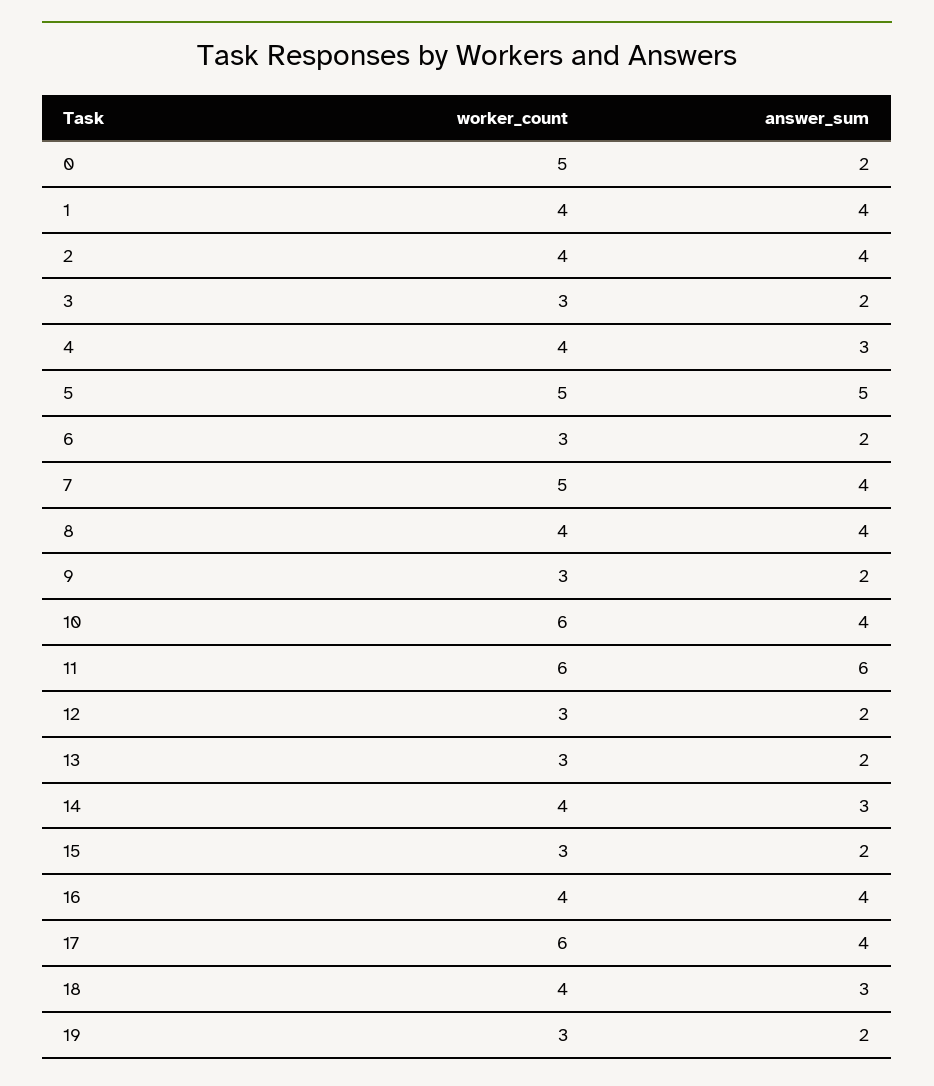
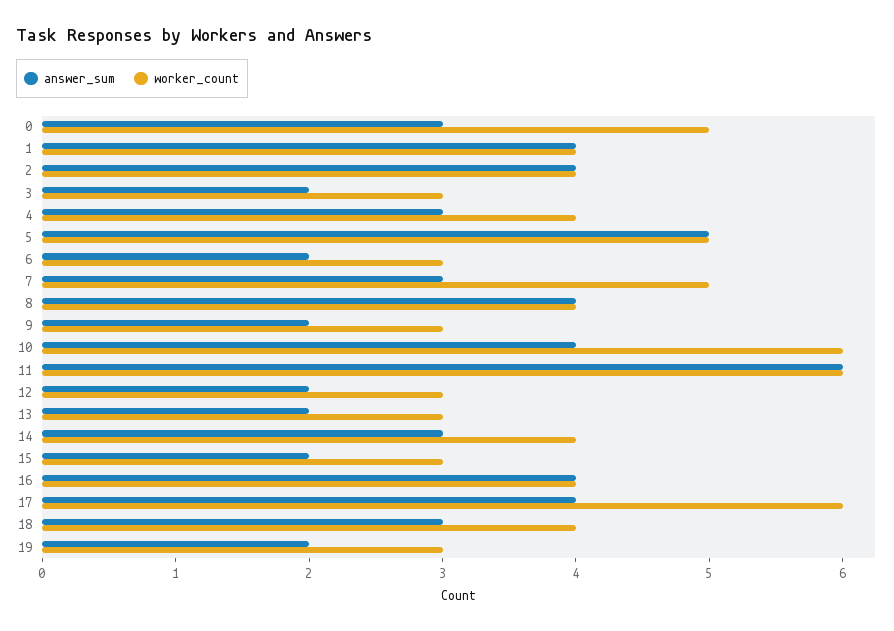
  {
    "worker_count": {
      "0": 5,
      "1": 4,
      "2": 4,
      "3": 3,
      "4": 4,
      "5": 5,
      "6": 3,
      "7": 5,
      "8": 4,
      "9": 3,
      "10": 6,
      "11": 6,
      "12": 3,
      "13": 3,
      "14": 4,
      "15": 3,
      "16": 4,
      "17": 6,
      "18": 4,
      "19": 3
    },
    "answer_sum": {
-     "0": 2,
+     "0": 3,
      "1": 4,
      "2": 4,
      "3": 2,
      "4": 3,
      "5": 5,
      "6": 2,
-     "7": 4,
+     "7": 3,
      "8": 4,
      "9": 2,
      "10": 4,
      "11": 6,
      "12": 2,
      "13": 2,
      "14": 3,
      "15": 2,
      "16": 4,
      "17": 4,
      "18": 3,
      "19": 2
    }
  }

